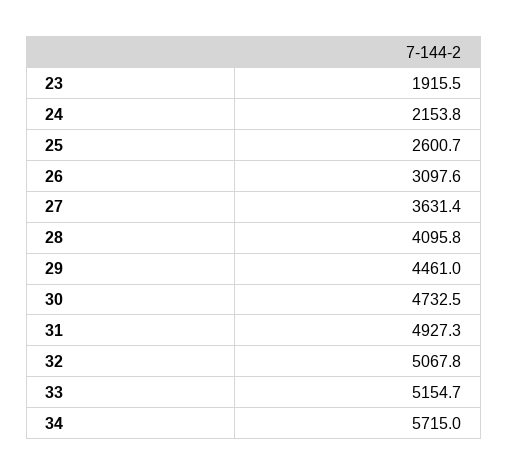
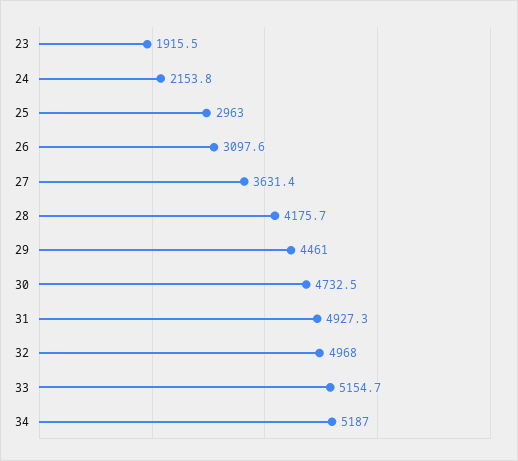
  {
    "23": 1915.5,
    "24": 2153.8,
-   "25": 2600.7,
+   "25": 2963,
    "26": 3097.6,
    "27": 3631.4,
-   "28": 4095.8,
+   "28": 4175.7,
    "29": 4461,
    "30": 4732.5,
    "31": 4927.3,
-   "32": 5067.8,
+   "32": 4968,
    "33": 5154.7,
-   "34": 5715
+   "34": 5187
  }

